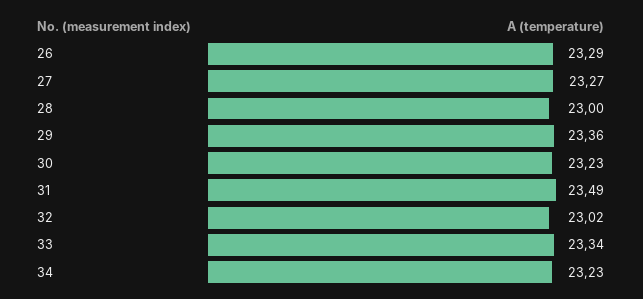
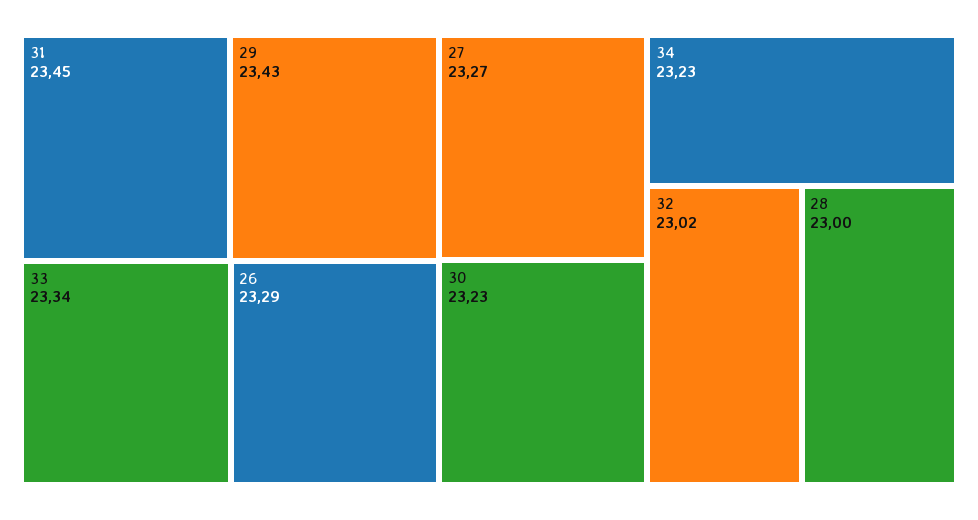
  {
    "26": 23.29,
    "27": 23.27,
    "28": 23,
-   "29": 23.36,
+   "29": 23.43,
    "30": 23.23,
-   "31": 23.49,
+   "31": 23.45,
    "32": 23.02,
    "33": 23.34,
    "34": 23.23
  }

